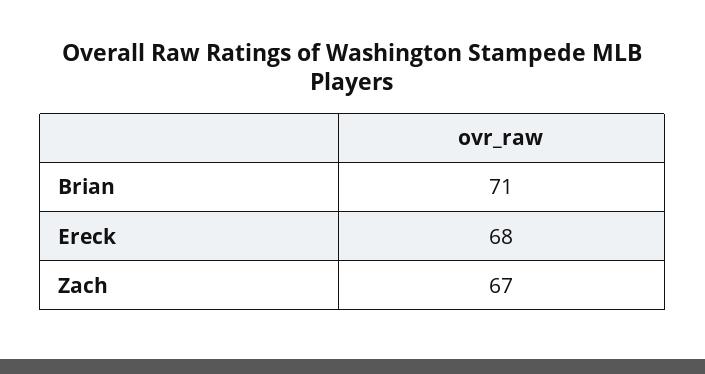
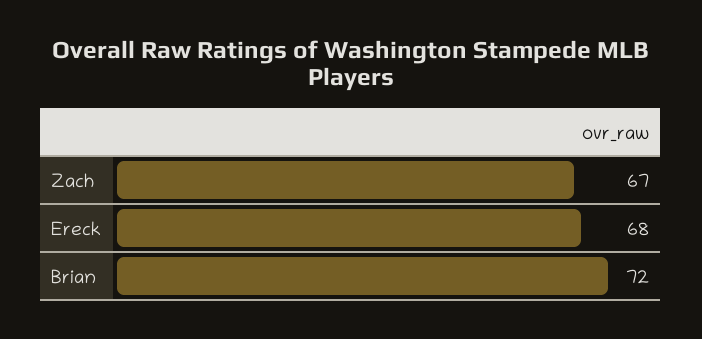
  {
-   "Brian": 71,
+   "Brian": 72,
    "Ereck": 68,
    "Zach": 67
  }

